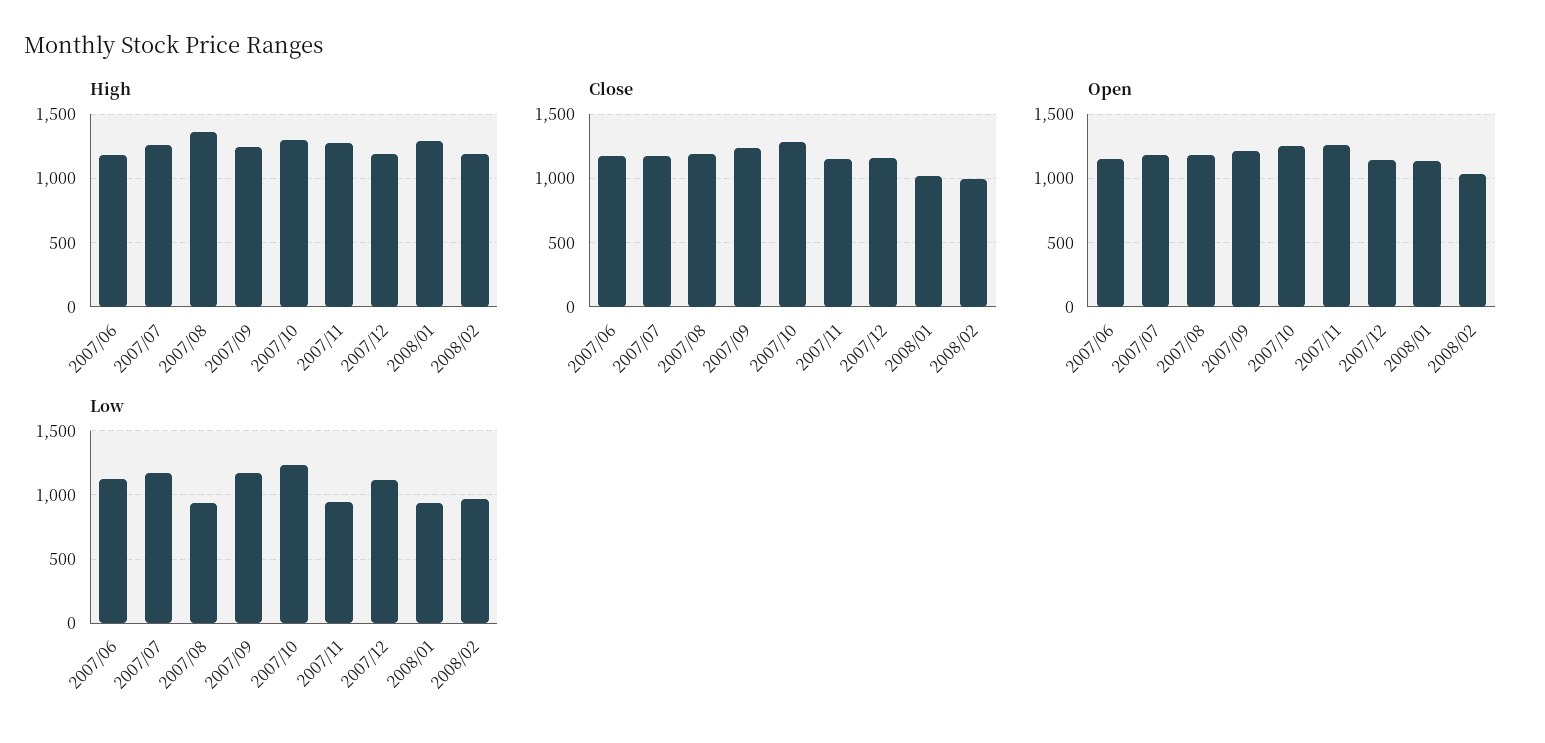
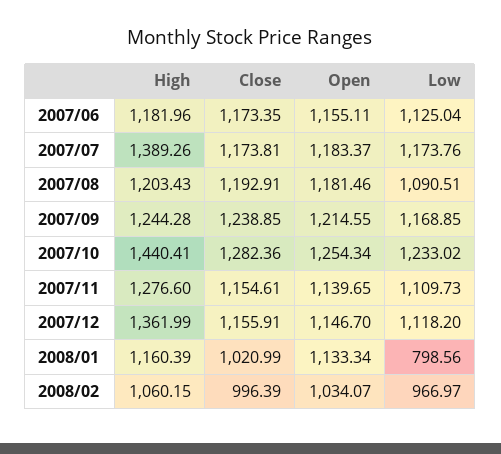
  {
    "High": {
      "2007/06": 1181.96,
-     "2007/07": 1250,
+     "2007/07": 1389.26,
-     "2007/08": 1350,
+     "2007/08": 1203.43,
      "2007/09": 1244.28,
-     "2007/10": 1300,
+     "2007/10": 1440.41,
      "2007/11": 1276.6,
-     "2007/12": 1200,
+     "2007/12": 1361.99,
-     "2008/01": 1300,
+     "2008/01": 1160.39,
-     "2008/02": 1200
+     "2008/02": 1060.15
    },
    "Close": {
      "2007/06": 1173.35,
      "2007/07": 1173.81,
      "2007/08": 1192.91,
      "2007/09": 1238.85,
      "2007/10": 1282.36,
      "2007/11": 1154.61,
      "2007/12": 1155.91,
      "2008/01": 1020.99,
      "2008/02": 996.39
    },
    "Open": {
      "2007/06": 1155.11,
      "2007/07": 1183.37,
      "2007/08": 1181.46,
      "2007/09": 1214.55,
      "2007/10": 1254.34,
-     "2007/11": 1250,
+     "2007/11": 1139.65,
      "2007/12": 1146.7,
      "2008/01": 1133.34,
      "2008/02": 1034.07
    },
    "Low": {
      "2007/06": 1125.04,
      "2007/07": 1173.76,
-     "2007/08": 950,
+     "2007/08": 1090.51,
      "2007/09": 1168.85,
      "2007/10": 1233.02,
-     "2007/11": 950,
+     "2007/11": 1109.73,
      "2007/12": 1118.2,
-     "2008/01": 950,
+     "2008/01": 798.56,
      "2008/02": 966.97
    }
  }

